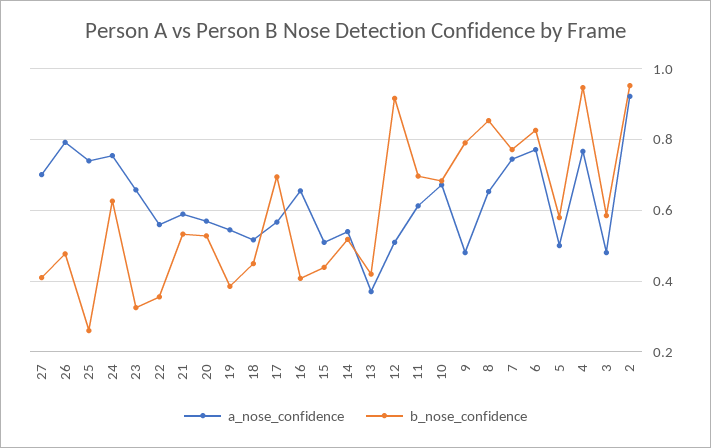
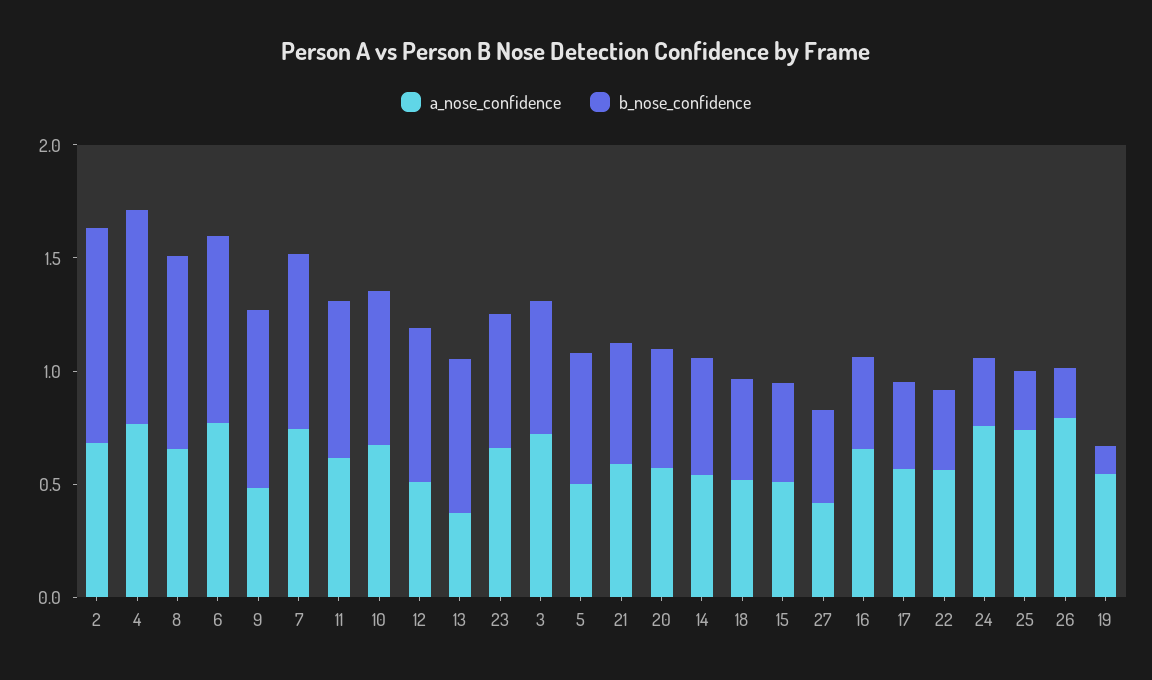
  {
    "a_nose_confidence": {
-     "27": 0.7,
+     "27": 0.4,
      "26": 0.8,
      "25": 0.74,
      "24": 0.76,
      "23": 0.66,
      "22": 0.56,
      "21": 0.58,
      "20": 0.56,
      "19": 0.54,
      "18": 0.52,
      "17": 0.56,
      "16": 0.66,
      "15": 0.5,
      "14": 0.54,
      "13": 0.38,
      "12": 0.5,
      "11": 0.62,
      "10": 0.68,
      "9": 0.48,
      "8": 0.66,
      "7": 0.74,
      "6": 0.78,
      "5": 0.5,
      "4": 0.76,
-     "3": 0.48,
+     "3": 0.7,
-     "2": 0.92
+     "2": 0.7
    },
    "b_nose_confidence": {
      "27": 0.4,
-     "26": 0.48,
+     "26": 0.2,
      "25": 0.26,
-     "24": 0.62,
+     "24": 0.3,
-     "23": 0.32,
+     "23": 0.6,
      "22": 0.36,
      "21": 0.54,
      "20": 0.52,
-     "19": 0.38,
+     "19": 0.1,
      "18": 0.44,
-     "17": 0.7,
+     "17": 0.4,
      "16": 0.4,
      "15": 0.44,
      "14": 0.52,
-     "13": 0.42,
+     "13": 0.7,
-     "12": 0.92,
+     "12": 0.7,
      "11": 0.7,
      "10": 0.68,
      "9": 0.8,
      "8": 0.86,
      "7": 0.78,
      "6": 0.82,
      "5": 0.58,
      "4": 0.94,
      "3": 0.58,
      "2": 0.96
    }
  }

